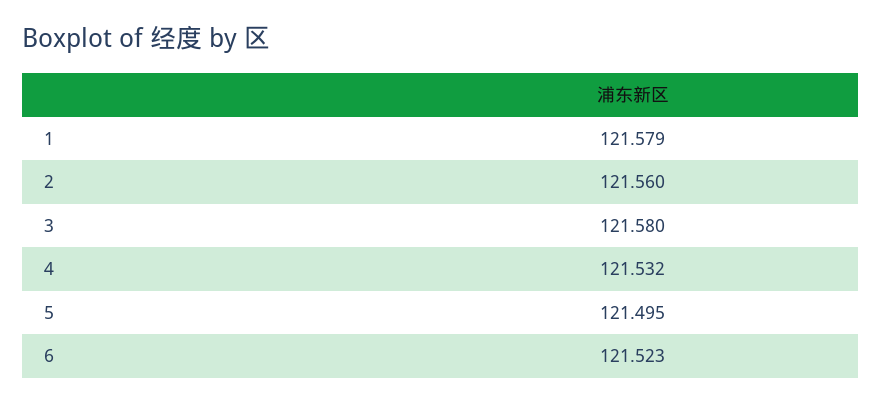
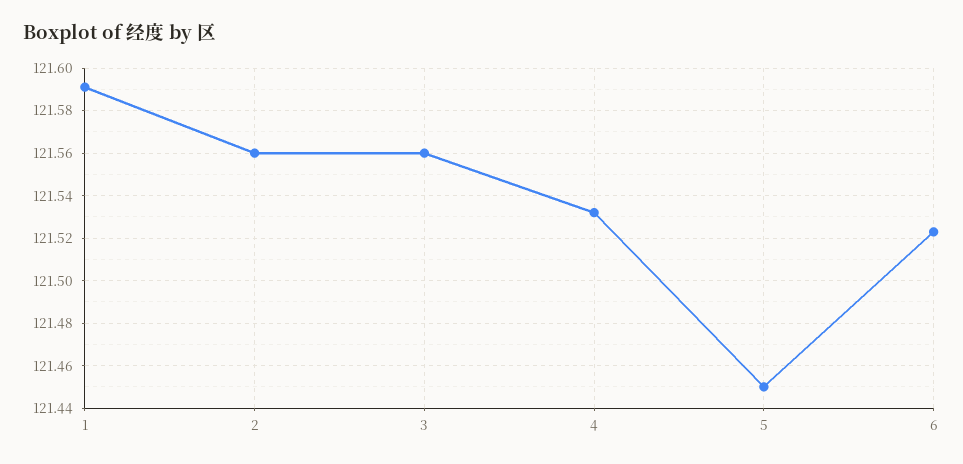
  {
-   "1": 121.579,
+   "1": 121.59,
    "2": 121.56,
-   "3": 121.58,
+   "3": 121.56,
    "4": 121.532,
-   "5": 121.495,
+   "5": 121.45,
    "6": 121.523
  }

